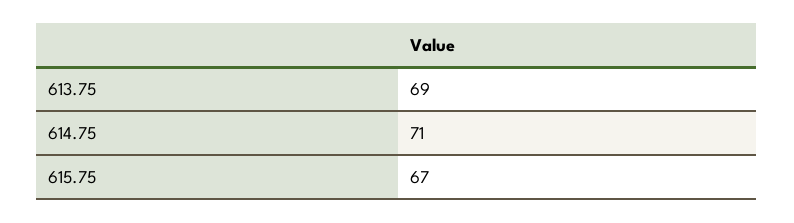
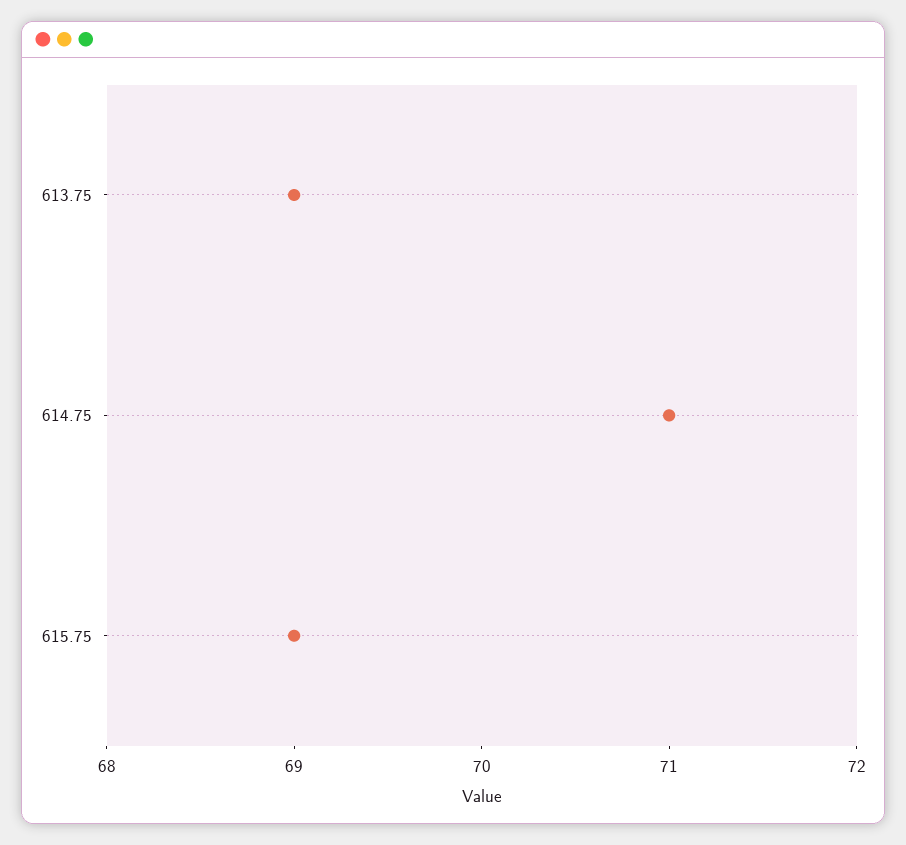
  {
    "613.75": 69,
    "614.75": 71,
-   "615.75": 67
+   "615.75": 69
  }

